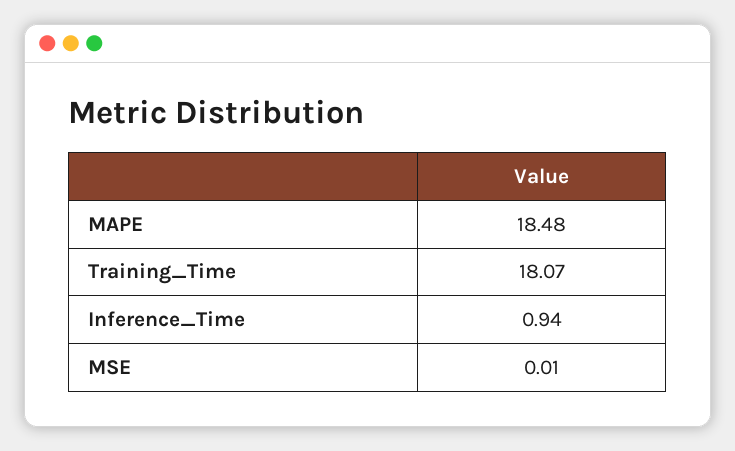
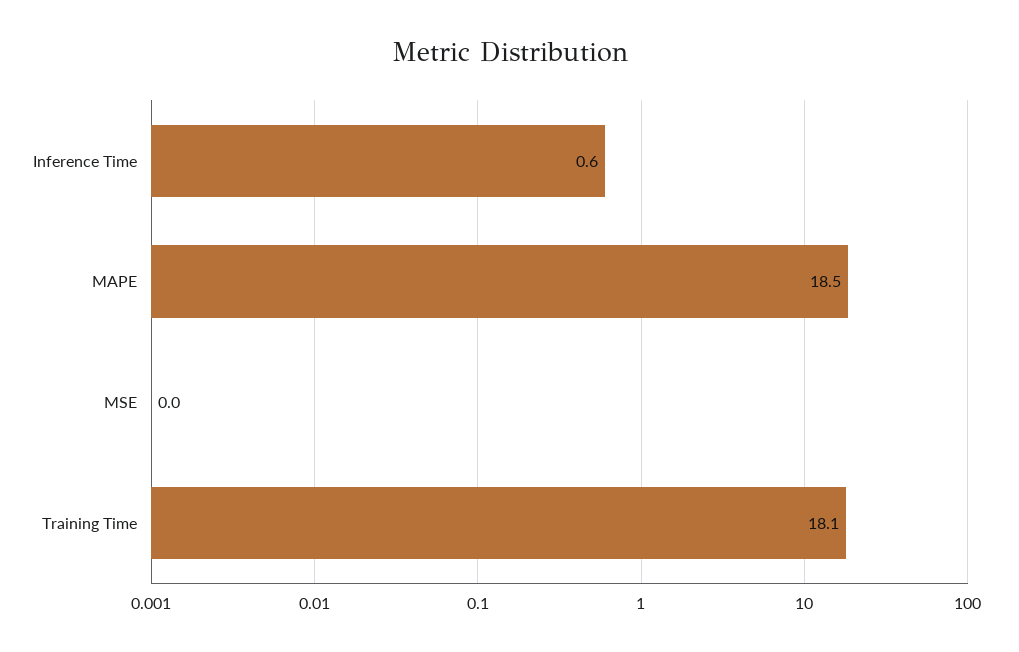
  {
    "MAPE": 18.48,
    "Training_Time": 18.07,
-   "Inference_Time": 0.94,
+   "Inference_Time": 0.6,
    "MSE": 0.01
  }

